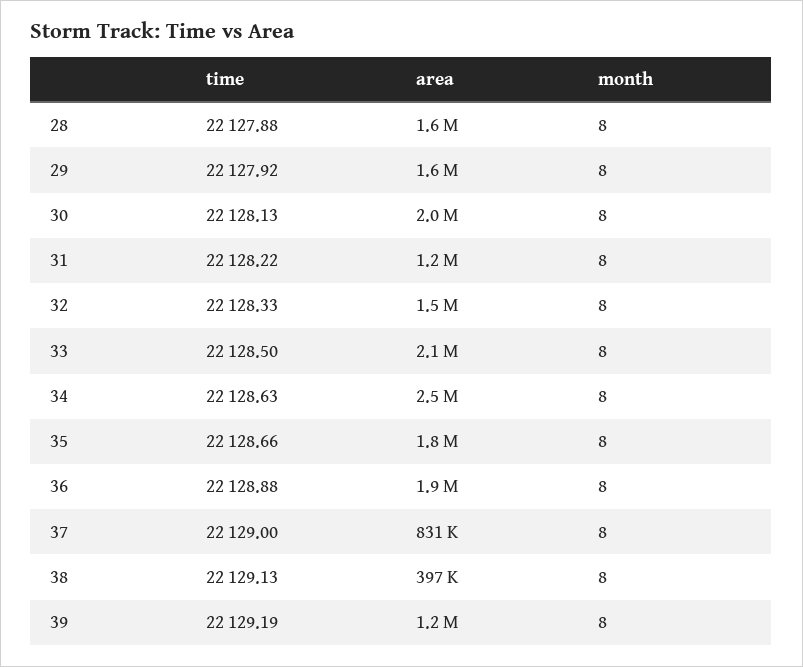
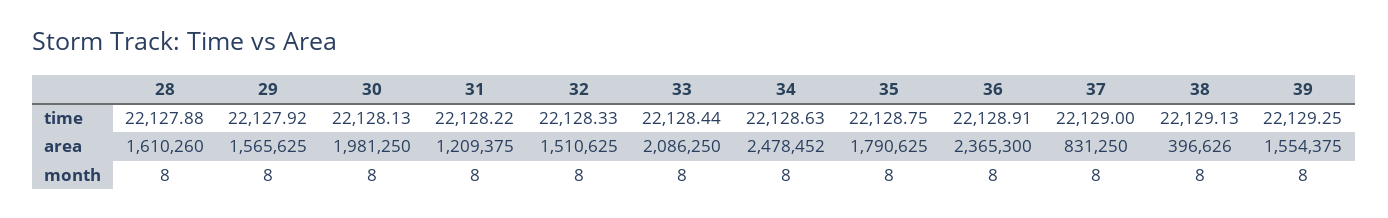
  {
    "time": {
      "28": 22127.88,
      "29": 22127.92,
      "30": 22128.13,
      "31": 22128.22,
      "32": 22128.33,
-     "33": 22128.5,
+     "33": 22128.44,
      "34": 22128.63,
-     "35": 22128.66,
+     "35": 22128.75,
-     "36": 22128.88,
+     "36": 22128.91,
      "37": 22129,
      "38": 22129.13,
-     "39": 22129.19
+     "39": 22129.25
    },
    "area": {
      "28": 1610260,
      "29": 1565625,
      "30": 1981250,
      "31": 1209375,
      "32": 1510625,
      "33": 2086250,
      "34": 2478452,
      "35": 1790625,
-     "36": 1900000,
+     "36": 2365300,
      "37": 831250,
      "38": 396626,
-     "39": 1200000
+     "39": 1554375
    },
    "month": {
      "28": 8,
      "29": 8,
      "30": 8,
      "31": 8,
      "32": 8,
      "33": 8,
      "34": 8,
      "35": 8,
      "36": 8,
      "37": 8,
      "38": 8,
      "39": 8
    }
  }

